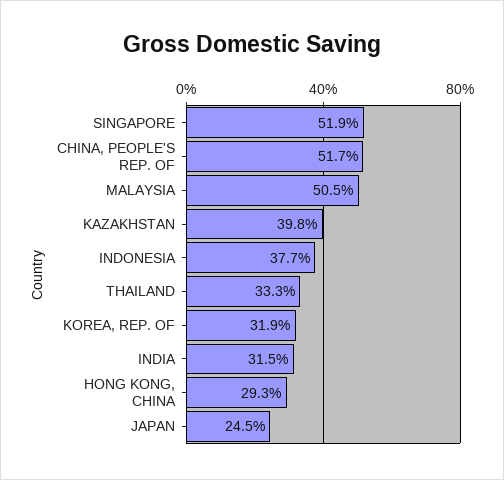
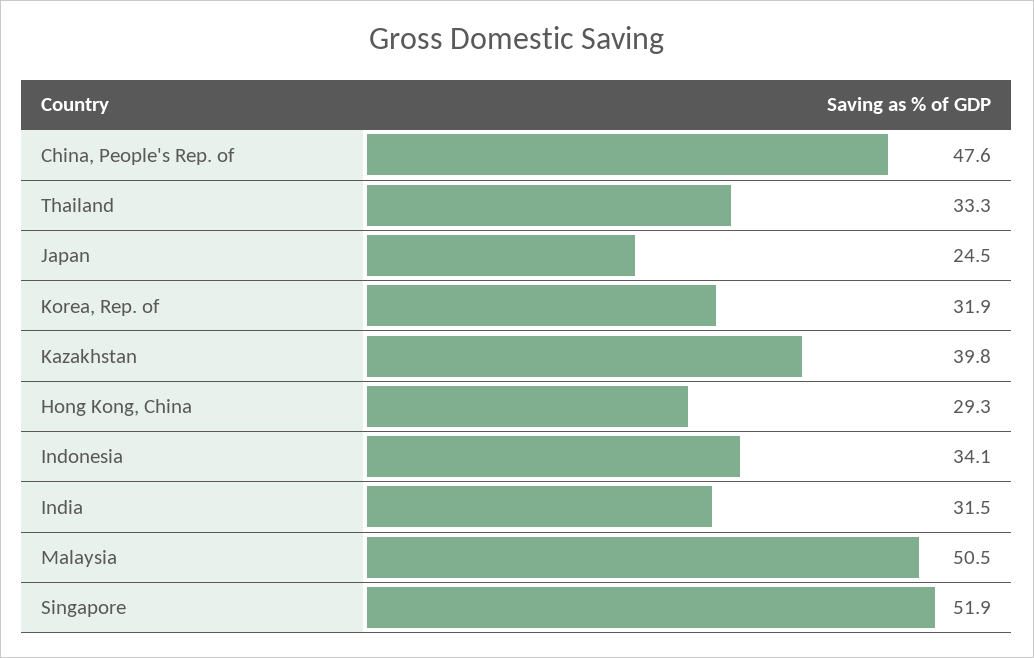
  {
    "SINGAPORE": 51.9,
-   "CHINA, PEOPLE'S REP. OF": 51.7,
+   "CHINA, PEOPLE'S REP. OF": 47.6,
    "MALAYSIA": 50.5,
    "KAZAKHSTAN": 39.8,
-   "INDONESIA": 37.7,
+   "INDONESIA": 34.1,
    "THAILAND": 33.3,
    "KOREA, REP. OF": 31.9,
    "INDIA": 31.5,
    "HONG KONG, CHINA": 29.3,
    "JAPAN": 24.5
  }

